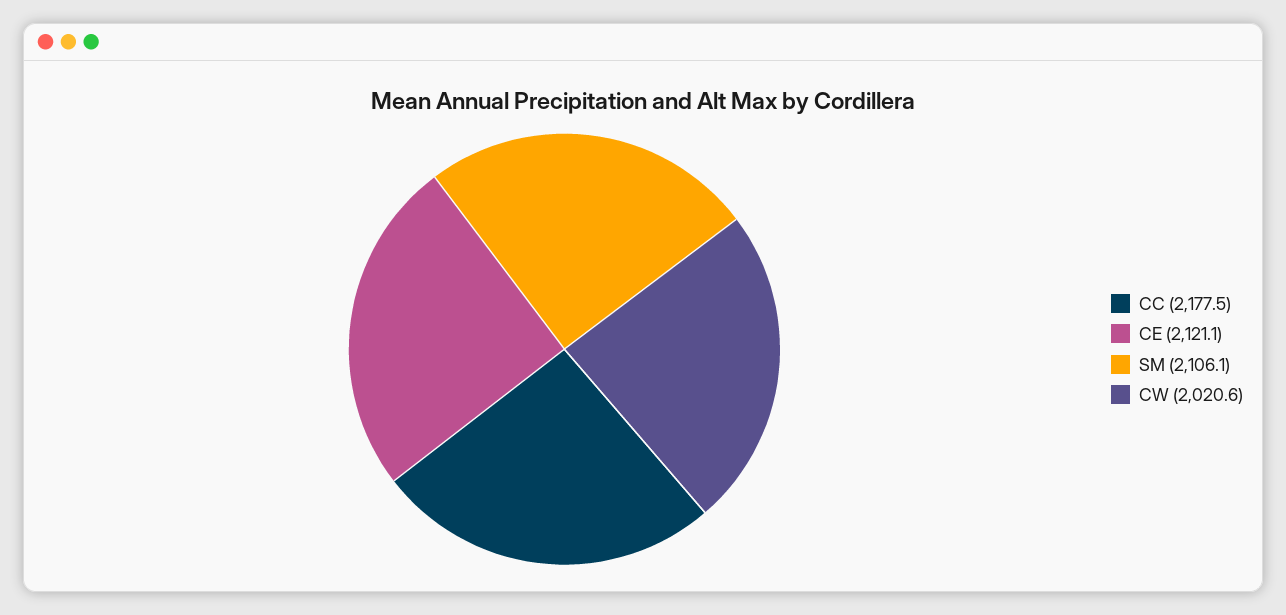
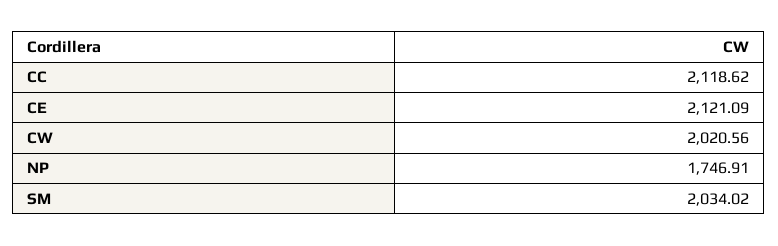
  {
-   "CC": 2177.5,
+   "CC": 2118.62,
    "CE": 2121.09,
-   "SM": 2106.1,
+   "SM": 2034.02,
-   "CW": 2020.56
+   "CW": 2020.56,
+   "NP": 1746.91
  }

